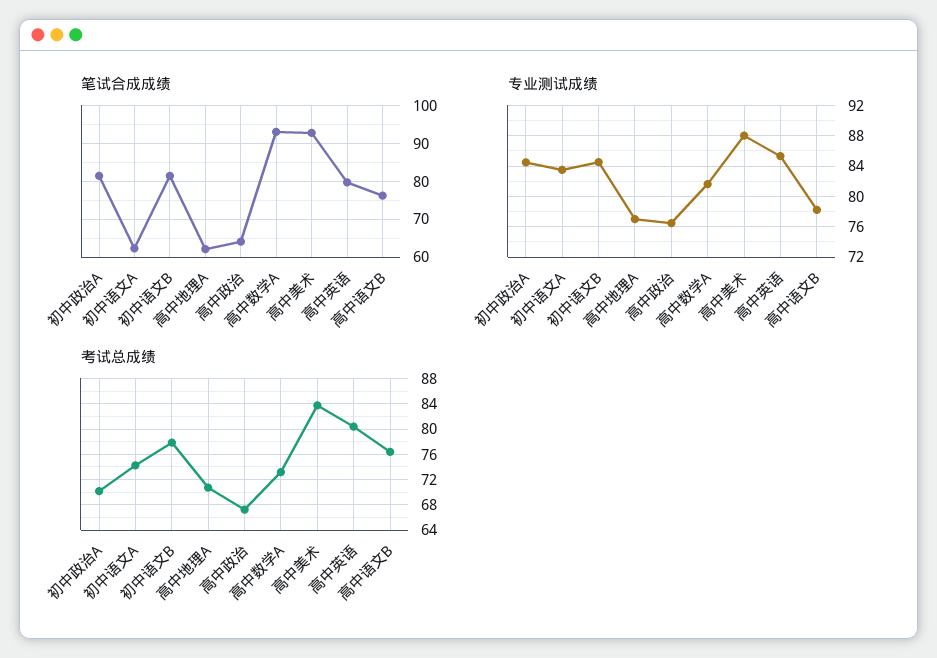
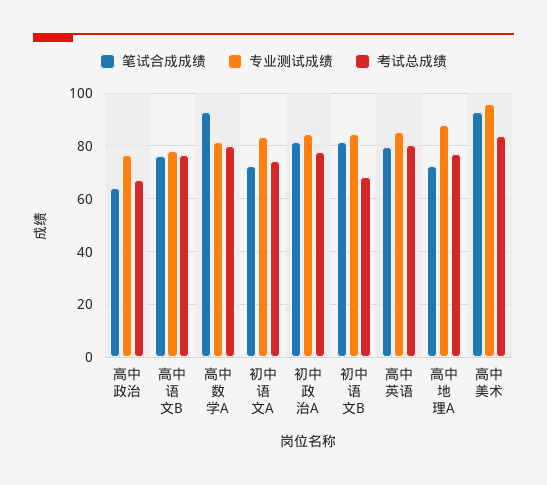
  {
    "笔试合成成绩": {
      "初中政治A": 82,
-     "初中语文A": 62,
+     "初中语文A": 72.5,
      "初中语文B": 82,
-     "高中地理A": 62,
+     "高中地理A": 72.5,
      "高中政治": 64,
      "高中数学A": 94,
      "高中美术": 92,
      "高中英语": 80,
      "高中语文B": 76
    },
    "专业测试成绩": {
      "初中政治A": 85,
      "初中语文A": 84,
      "初中语文B": 85,
-     "高中地理A": 77,
+     "高中地理A": 87.5,
      "高中政治": 76,
      "高中数学A": 82,
-     "高中美术": 88,
+     "高中美术": 95,
      "高中英语": 85,
      "高中语文B": 78
    },
    "考试总成绩": {
-     "初中政治A": 70,
+     "初中政治A": 77.5,
      "初中语文A": 74,
-     "初中语文B": 78,
+     "初中语文B": 67.5,
-     "高中地理A": 71,
+     "高中地理A": 77.5,
      "高中政治": 67,
-     "高中数学A": 73,
+     "高中数学A": 80,
      "高中美术": 84,
      "高中英语": 80,
      "高中语文B": 76
    }
  }

